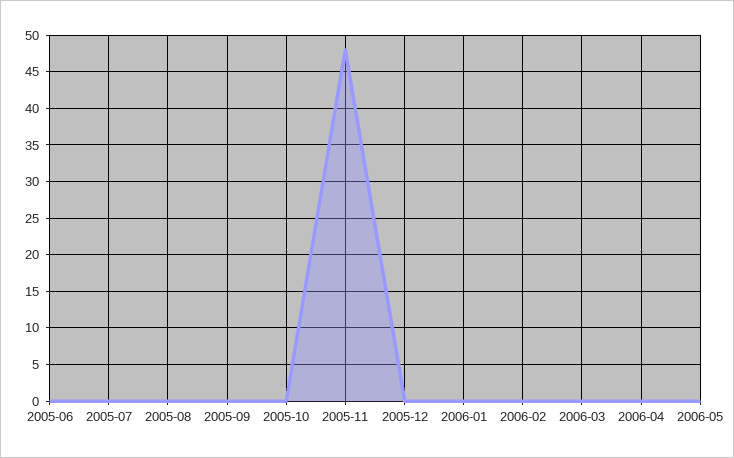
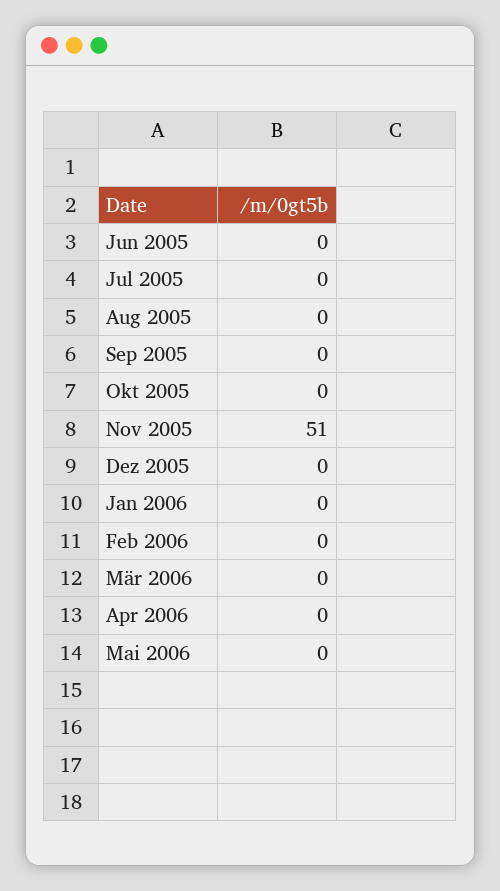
  {
    "2005-06": 0,
    "2005-07": 0,
    "2005-08": 0,
    "2005-09": 0,
    "2005-10": 0,
-   "2005-11": 48,
+   "2005-11": 51,
    "2005-12": 0,
    "2006-01": 0,
    "2006-02": 0,
    "2006-03": 0,
    "2006-04": 0,
    "2006-05": 0
  }

